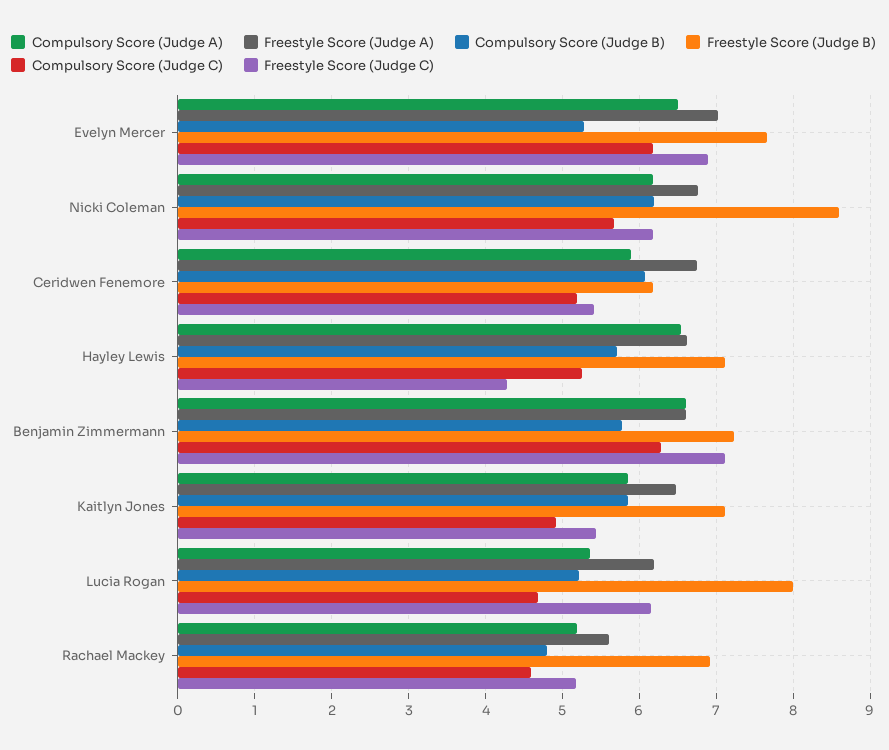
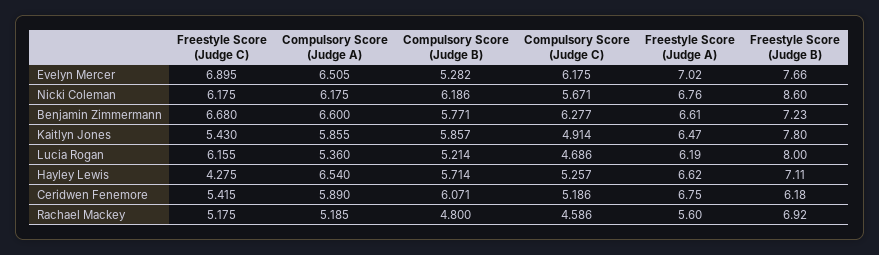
  {
    "Compulsory Score (Judge A)": {
      "Evelyn Mercer": 6.505,
      "Nicki Coleman": 6.175,
      "Ceridwen Fenemore": 5.89,
      "Hayley Lewis": 6.54,
      "Benjamin Zimmermann": 6.6,
      "Kaitlyn Jones": 5.855,
      "Lucia Rogan": 5.36,
      "Rachael Mackey": 5.185
    },
    "Freestyle Score (Judge A)": {
      "Evelyn Mercer": 7.02,
      "Nicki Coleman": 6.76,
      "Ceridwen Fenemore": 6.75,
      "Hayley Lewis": 6.62,
      "Benjamin Zimmermann": 6.61,
      "Kaitlyn Jones": 6.47,
      "Lucia Rogan": 6.19,
      "Rachael Mackey": 5.6
    },
    "Compulsory Score (Judge B)": {
      "Evelyn Mercer": 5.282,
      "Nicki Coleman": 6.186,
      "Ceridwen Fenemore": 6.071,
      "Hayley Lewis": 5.714,
      "Benjamin Zimmermann": 5.771,
      "Kaitlyn Jones": 5.857,
      "Lucia Rogan": 5.214,
      "Rachael Mackey": 4.8
    },
    "Freestyle Score (Judge B)": {
      "Evelyn Mercer": 7.66,
      "Nicki Coleman": 8.6,
      "Ceridwen Fenemore": 6.18,
      "Hayley Lewis": 7.11,
      "Benjamin Zimmermann": 7.23,
-     "Kaitlyn Jones": 7.1,
+     "Kaitlyn Jones": 7.8,
      "Lucia Rogan": 8,
      "Rachael Mackey": 6.92
    },
    "Compulsory Score (Judge C)": {
      "Evelyn Mercer": 6.175,
      "Nicki Coleman": 5.671,
      "Ceridwen Fenemore": 5.186,
      "Hayley Lewis": 5.257,
      "Benjamin Zimmermann": 6.277,
      "Kaitlyn Jones": 4.914,
      "Lucia Rogan": 4.686,
      "Rachael Mackey": 4.586
    },
    "Freestyle Score (Judge C)": {
      "Evelyn Mercer": 6.895,
      "Nicki Coleman": 6.175,
      "Ceridwen Fenemore": 5.415,
      "Hayley Lewis": 4.275,
-     "Benjamin Zimmermann": 7.1,
+     "Benjamin Zimmermann": 6.68,
      "Kaitlyn Jones": 5.43,
      "Lucia Rogan": 6.155,
      "Rachael Mackey": 5.175
    }
  }

